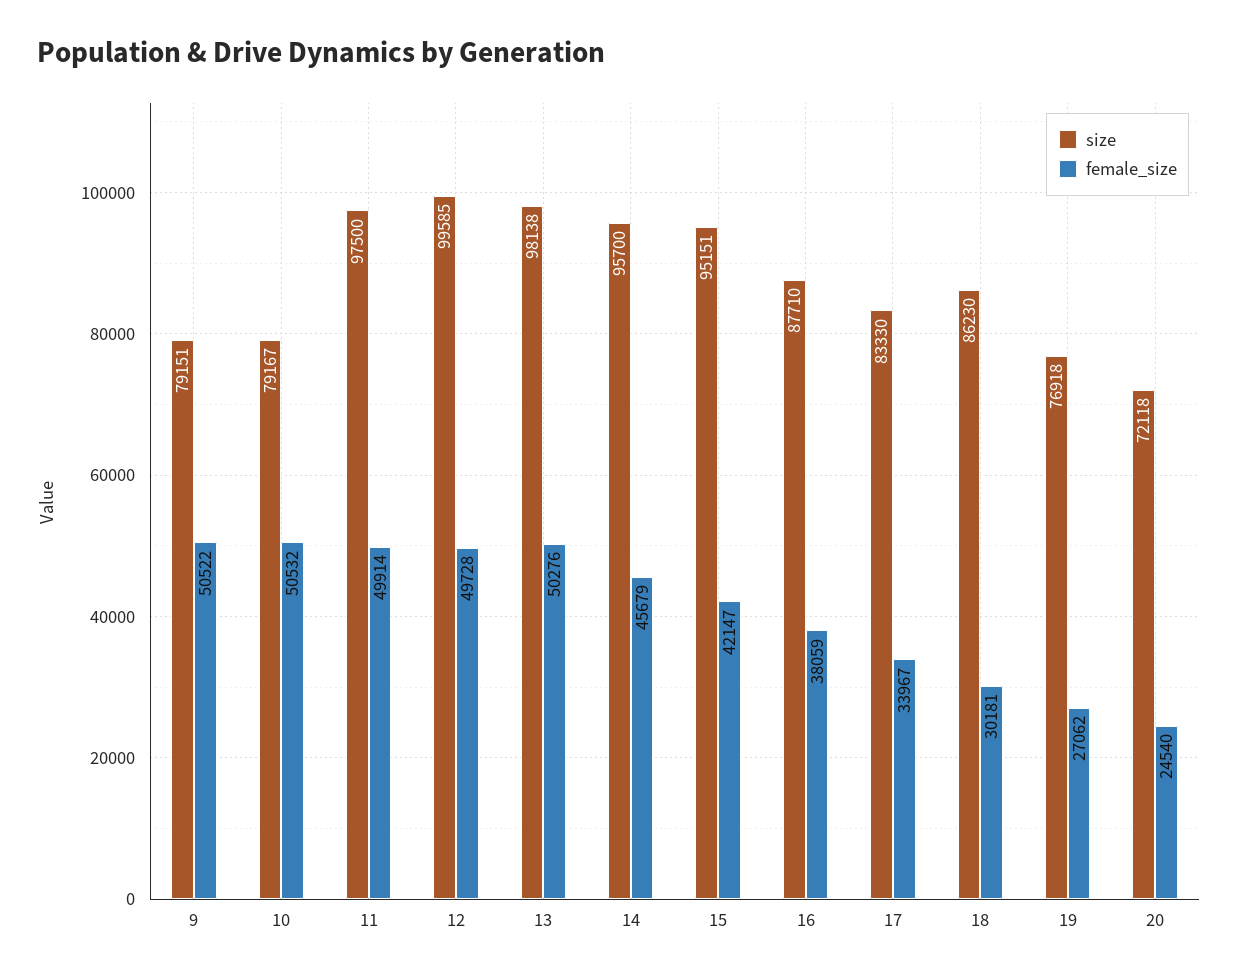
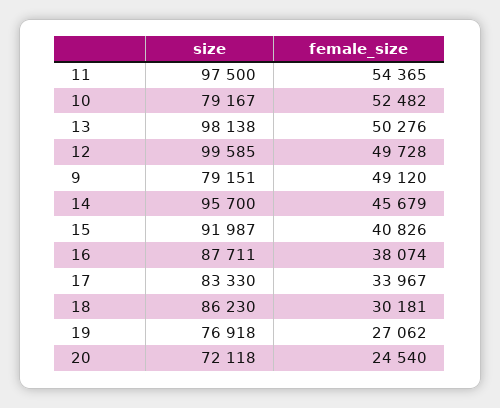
  {
    "size": {
      "9": 79151,
      "10": 79167,
      "11": 97500,
      "12": 99585,
      "13": 98138,
      "14": 95700,
-     "15": 95151,
+     "15": 91987,
-     "16": 87710,
+     "16": 87711,
      "17": 83330,
      "18": 86230,
      "19": 76918,
      "20": 72118
    },
    "female_size": {
-     "9": 50522,
+     "9": 49120,
-     "10": 50532,
+     "10": 52482,
-     "11": 49914,
+     "11": 54365,
      "12": 49728,
      "13": 50276,
      "14": 45679,
-     "15": 42147,
+     "15": 40826,
-     "16": 38059,
+     "16": 38074,
      "17": 33967,
      "18": 30181,
      "19": 27062,
      "20": 24540
    }
  }

